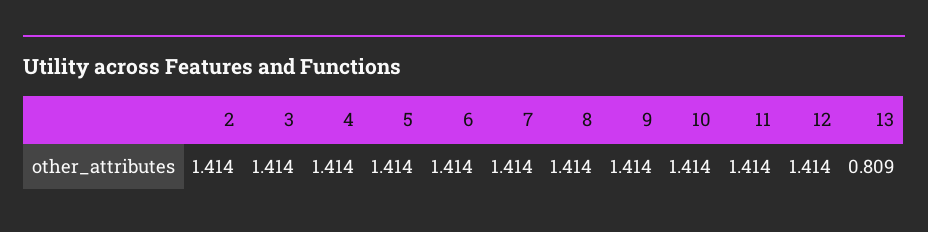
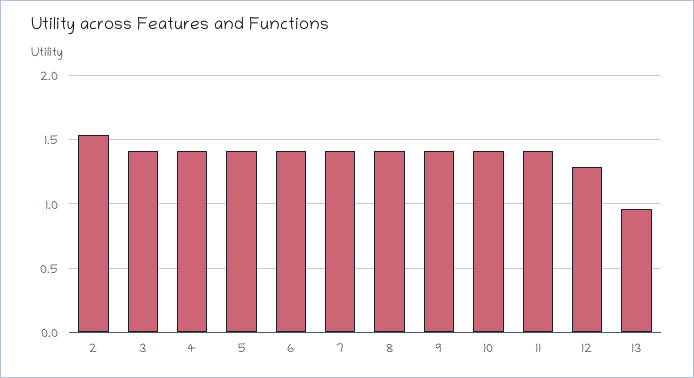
  {
-   "2": 1.414,
+   "2": 1.55,
    "3": 1.414,
    "4": 1.414,
    "5": 1.414,
    "6": 1.414,
    "7": 1.414,
    "8": 1.414,
    "9": 1.414,
    "10": 1.414,
    "11": 1.414,
-   "12": 1.414,
+   "12": 1.3,
-   "13": 0.809
+   "13": 0.95
  }

